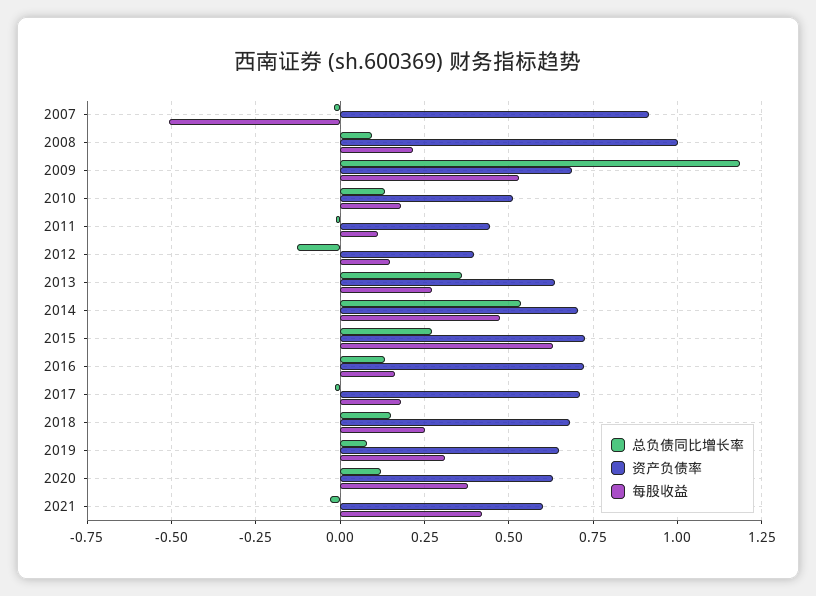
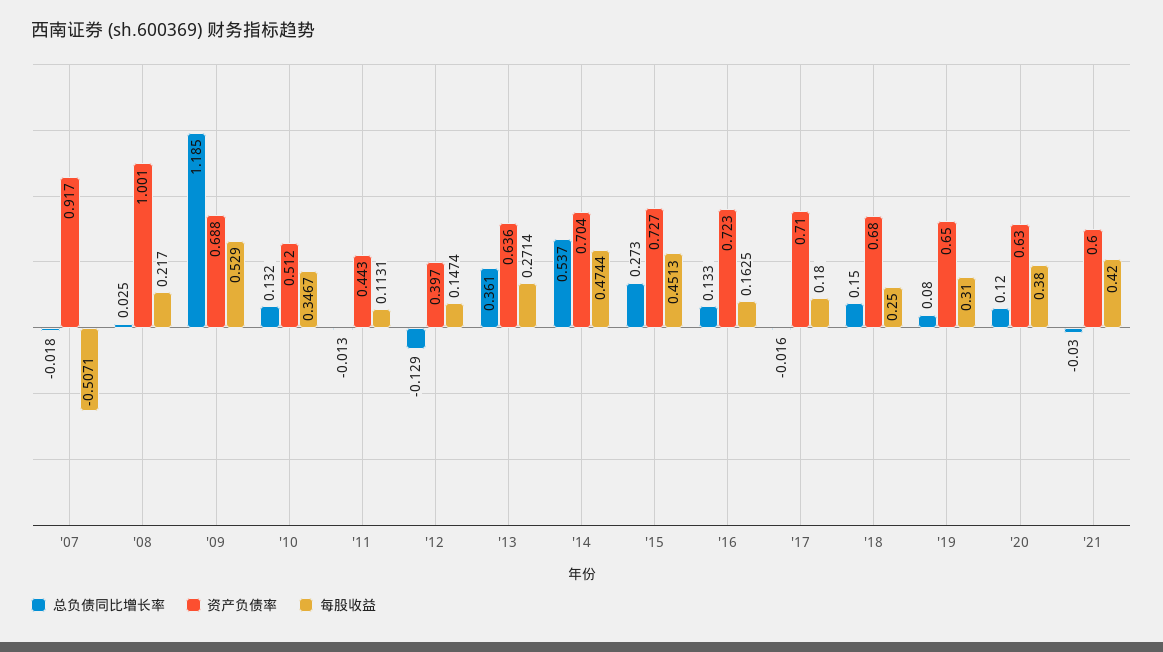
  {
    "总负债同比增长率": {
      "2007": -0.018,
-     "2008": 0.1,
+     "2008": 0.025,
      "2009": 1.185,
      "2010": 0.132,
      "2011": -0.013,
      "2012": -0.129,
      "2013": 0.361,
      "2014": 0.537,
      "2015": 0.273,
      "2016": 0.133,
      "2017": -0.016,
      "2018": 0.15,
      "2019": 0.08,
      "2020": 0.12,
      "2021": -0.03
    },
    "资产负债率": {
      "2007": 0.917,
      "2008": 1.001,
      "2009": 0.688,
      "2010": 0.512,
      "2011": 0.443,
      "2012": 0.397,
      "2013": 0.636,
      "2014": 0.704,
      "2015": 0.727,
      "2016": 0.723,
      "2017": 0.71,
      "2018": 0.68,
      "2019": 0.65,
      "2020": 0.63,
      "2021": 0.6
    },
    "每股收益": {
      "2007": -0.5071,
      "2008": 0.217,
      "2009": 0.529,
-     "2010": 0.175,
+     "2010": 0.3467,
      "2011": 0.1131,
      "2012": 0.1474,
      "2013": 0.2714,
      "2014": 0.4744,
-     "2015": 0.625,
+     "2015": 0.4513,
      "2016": 0.1625,
      "2017": 0.18,
      "2018": 0.25,
      "2019": 0.31,
      "2020": 0.38,
      "2021": 0.42
    }
  }

